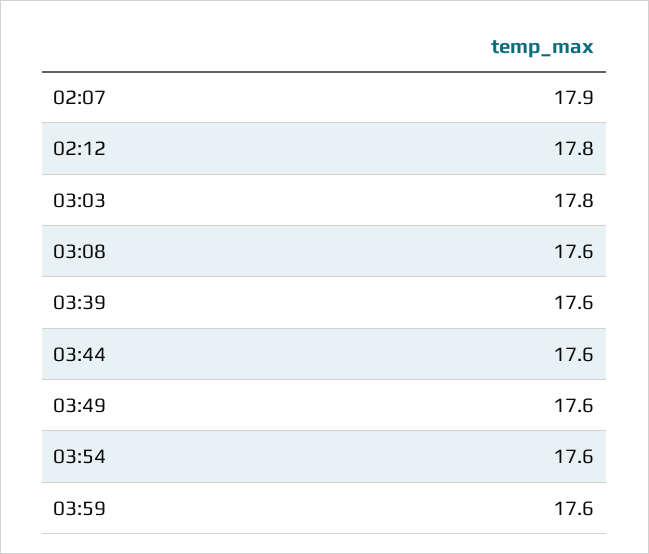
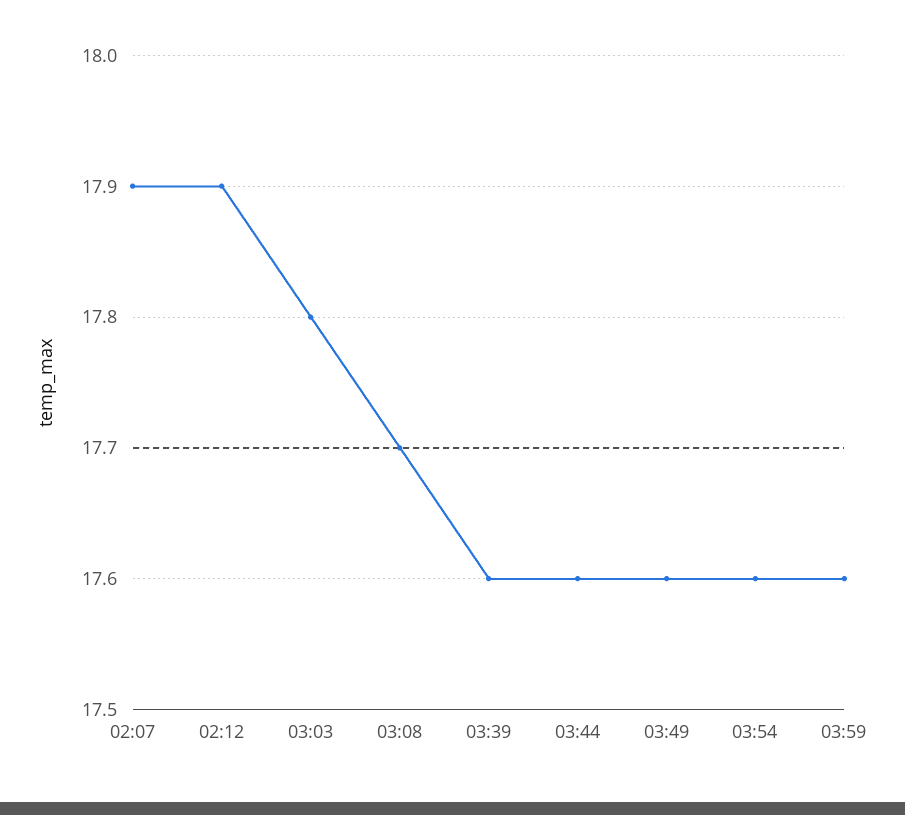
  {
    "02:07": 17.9,
-   "02:12": 17.8,
+   "02:12": 17.9,
    "03:03": 17.8,
-   "03:08": 17.6,
+   "03:08": 17.7,
    "03:39": 17.6,
    "03:44": 17.6,
    "03:49": 17.6,
    "03:54": 17.6,
    "03:59": 17.6
  }

